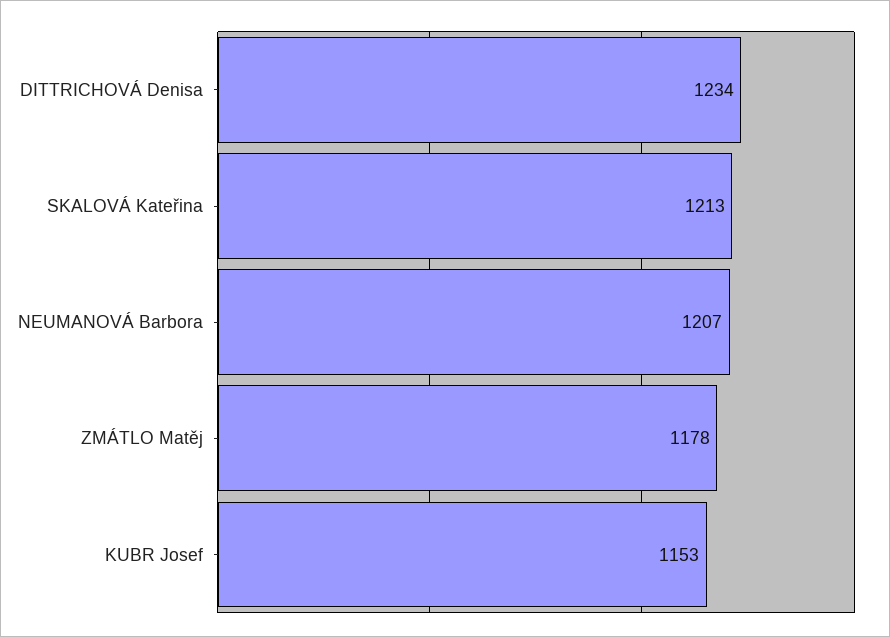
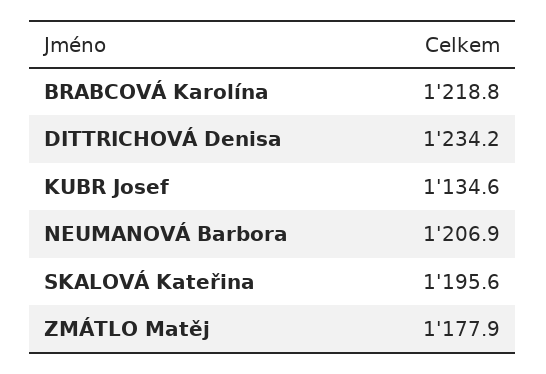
  {
    "DITTRICHOVÁ Denisa": 1234.2,
-   "SKALOVÁ Kateřina": 1213,
+   "SKALOVÁ Kateřina": 1195.6,
    "NEUMANOVÁ Barbora": 1206.9,
    "ZMÁTLO Matěj": 1177.9,
-   "KUBR Josef": 1153
+   "KUBR Josef": 1134.6,
+   "BRABCOVÁ Karolína": 1218.8
  }

